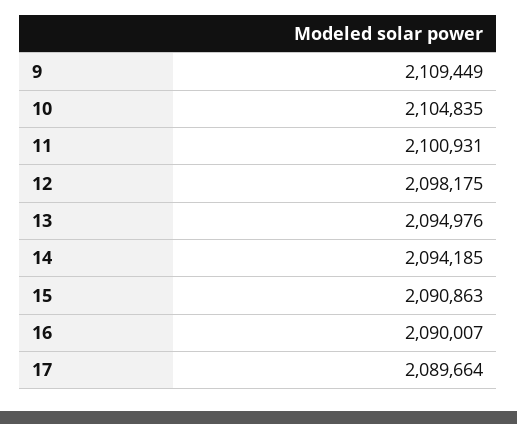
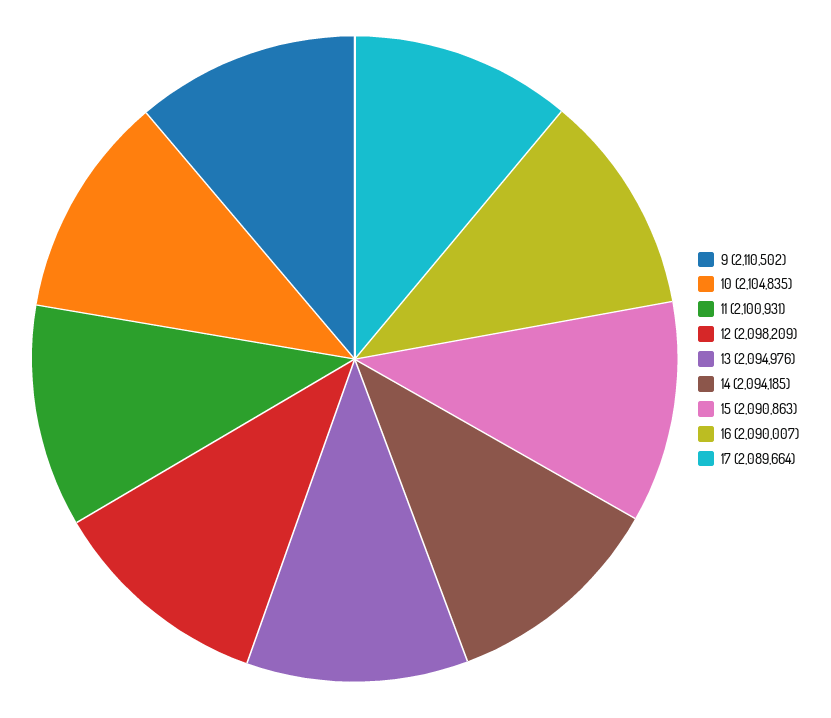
  {
-   "9": 2109449,
+   "9": 2110502,
    "10": 2104835,
    "11": 2100931,
-   "12": 2098175,
+   "12": 2098209,
    "13": 2094976,
    "14": 2094185,
    "15": 2090863,
    "16": 2090007,
    "17": 2089664
  }

